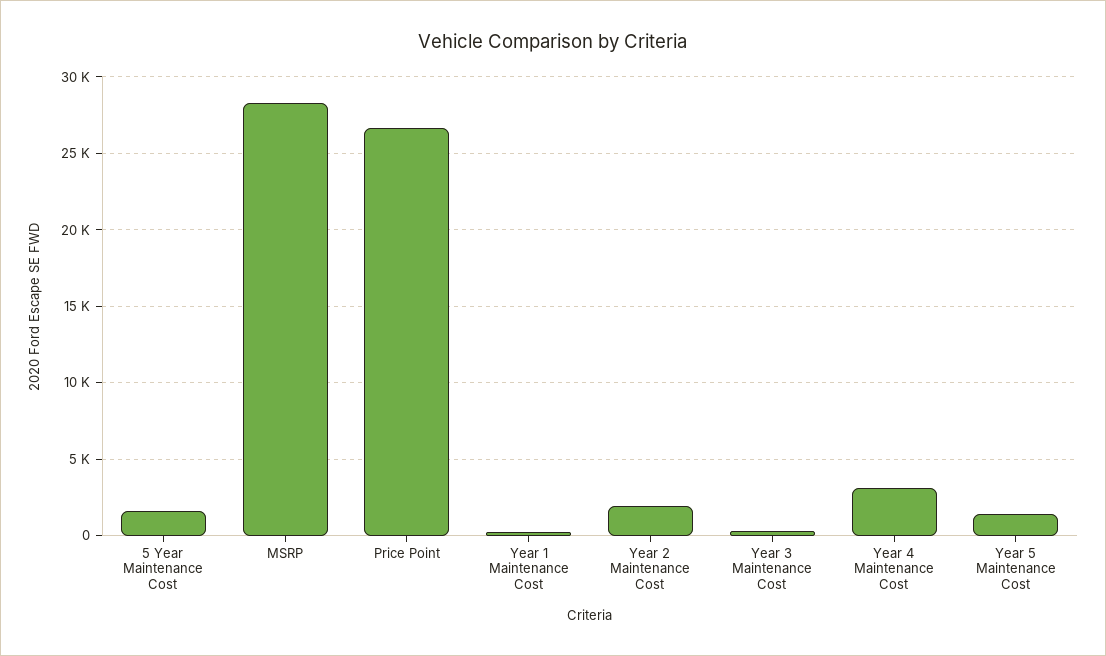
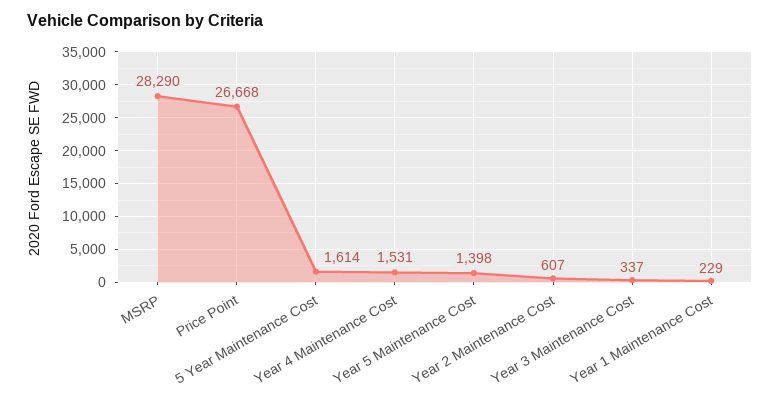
  {
    "5 Year Maintenance Cost": 1614,
    "MSRP": 28290,
    "Price Point": 26668,
    "Year 1 Maintenance Cost": 229,
-   "Year 2 Maintenance Cost": 2000,
+   "Year 2 Maintenance Cost": 607,
    "Year 3 Maintenance Cost": 337,
-   "Year 4 Maintenance Cost": 3000,
+   "Year 4 Maintenance Cost": 1531,
    "Year 5 Maintenance Cost": 1398
  }

